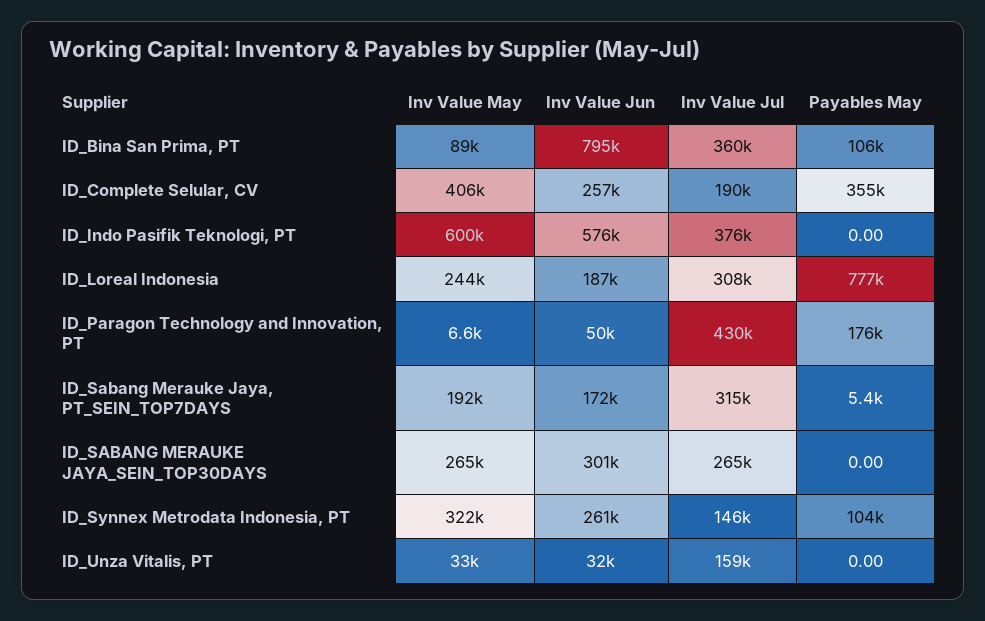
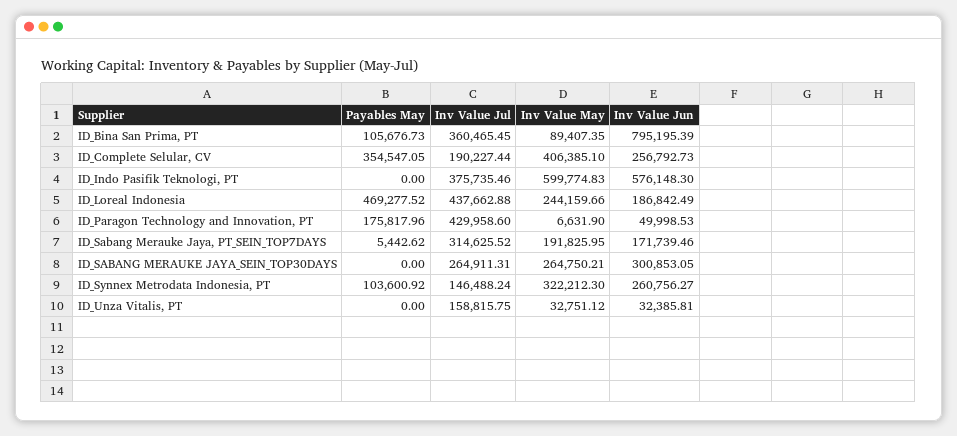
  {
    "Inv Value May": {
      "ID_Bina San Prima, PT": 89407.35,
      "ID_Complete Selular, CV": 406385.1,
      "ID_Indo Pasifik Teknologi, PT": 599774.83,
      "ID_Loreal Indonesia": 244159.66,
      "ID_Paragon Technology and Innovation, PT": 6631.9,
      "ID_Sabang Merauke Jaya, PT_SEIN_TOP7DAYS": 191825.95,
      "ID_SABANG MERAUKE JAYA_SEIN_TOP30DAYS": 264750.21,
      "ID_Synnex Metrodata Indonesia, PT": 322212.3,
      "ID_Unza Vitalis, PT": 32751.12
    },
    "Inv Value Jun": {
      "ID_Bina San Prima, PT": 795195.39,
      "ID_Complete Selular, CV": 256792.73,
      "ID_Indo Pasifik Teknologi, PT": 576148.3,
      "ID_Loreal Indonesia": 186842.49,
      "ID_Paragon Technology and Innovation, PT": 49998.53,
      "ID_Sabang Merauke Jaya, PT_SEIN_TOP7DAYS": 171739.46,
      "ID_SABANG MERAUKE JAYA_SEIN_TOP30DAYS": 300853.05,
      "ID_Synnex Metrodata Indonesia, PT": 260756.27,
      "ID_Unza Vitalis, PT": 32385.81
    },
    "Inv Value Jul": {
      "ID_Bina San Prima, PT": 360465.45,
      "ID_Complete Selular, CV": 190227.44,
      "ID_Indo Pasifik Teknologi, PT": 375735.46,
-     "ID_Loreal Indonesia": 308000,
+     "ID_Loreal Indonesia": 437662.88,
      "ID_Paragon Technology and Innovation, PT": 429958.6,
      "ID_Sabang Merauke Jaya, PT_SEIN_TOP7DAYS": 314625.52,
      "ID_SABANG MERAUKE JAYA_SEIN_TOP30DAYS": 264911.31,
      "ID_Synnex Metrodata Indonesia, PT": 146488.24,
      "ID_Unza Vitalis, PT": 158815.75
    },
    "Payables May": {
      "ID_Bina San Prima, PT": 105676.73,
      "ID_Complete Selular, CV": 354547.05,
      "ID_Indo Pasifik Teknologi, PT": 0,
-     "ID_Loreal Indonesia": 777000,
+     "ID_Loreal Indonesia": 469277.52,
      "ID_Paragon Technology and Innovation, PT": 175817.96,
      "ID_Sabang Merauke Jaya, PT_SEIN_TOP7DAYS": 5442.62,
      "ID_SABANG MERAUKE JAYA_SEIN_TOP30DAYS": 0,
      "ID_Synnex Metrodata Indonesia, PT": 103600.92,
      "ID_Unza Vitalis, PT": 0
    }
  }

